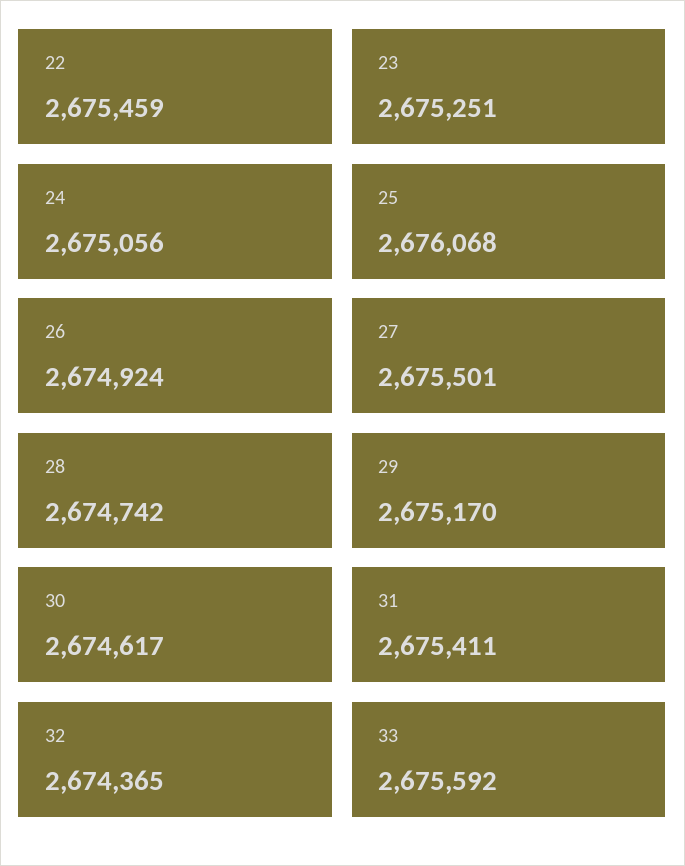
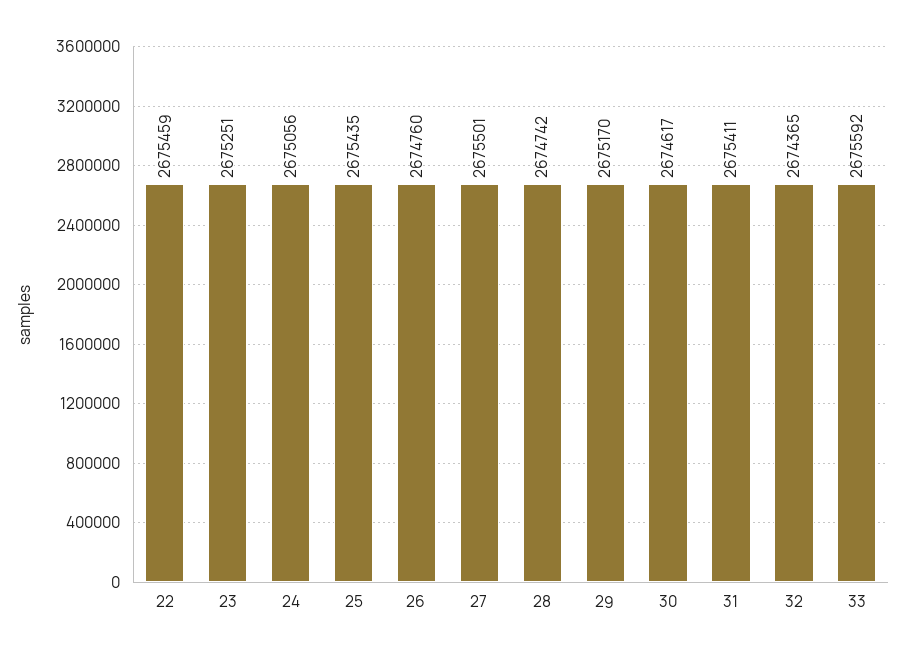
  {
    "22": 2675459,
    "23": 2675251,
    "24": 2675056,
-   "25": 2676068,
+   "25": 2675435,
-   "26": 2674924,
+   "26": 2674760,
    "27": 2675501,
    "28": 2674742,
    "29": 2675170,
    "30": 2674617,
    "31": 2675411,
    "32": 2674365,
    "33": 2675592
  }

